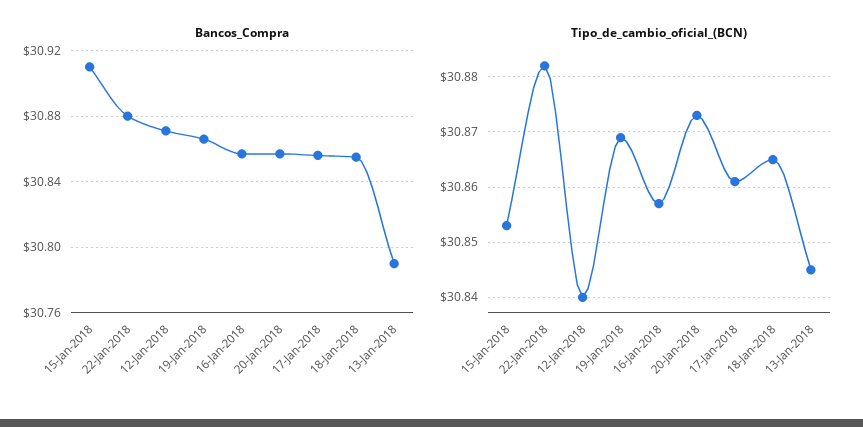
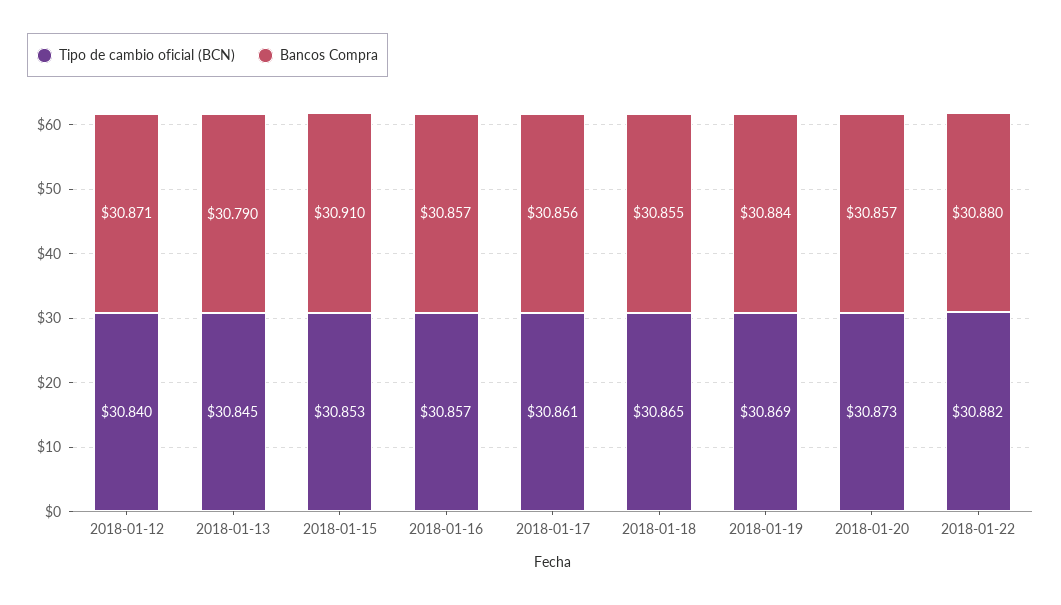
  {
    "Bancos_Compra": {
      "15-Jan-2018": 30.91,
      "22-Jan-2018": 30.88,
      "12-Jan-2018": 30.871,
-     "19-Jan-2018": 30.865,
+     "19-Jan-2018": 30.884,
      "16-Jan-2018": 30.857,
      "20-Jan-2018": 30.857,
      "17-Jan-2018": 30.856,
      "18-Jan-2018": 30.855,
      "13-Jan-2018": 30.79
    },
    "Tipo_de_cambio_oficial_(BCN)": {
      "15-Jan-2018": 30.853,
      "22-Jan-2018": 30.882,
      "12-Jan-2018": 30.84,
      "19-Jan-2018": 30.869,
      "16-Jan-2018": 30.857,
      "20-Jan-2018": 30.873,
      "17-Jan-2018": 30.861,
      "18-Jan-2018": 30.865,
      "13-Jan-2018": 30.845
    }
  }

